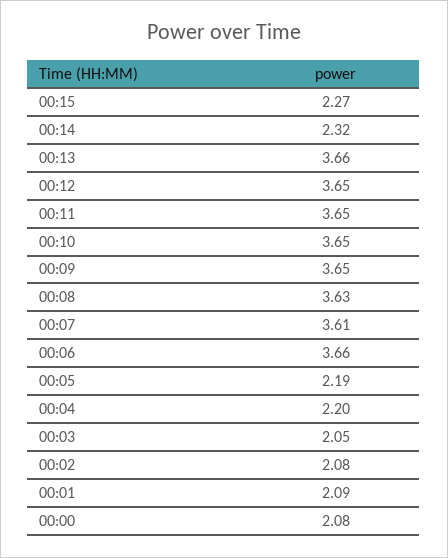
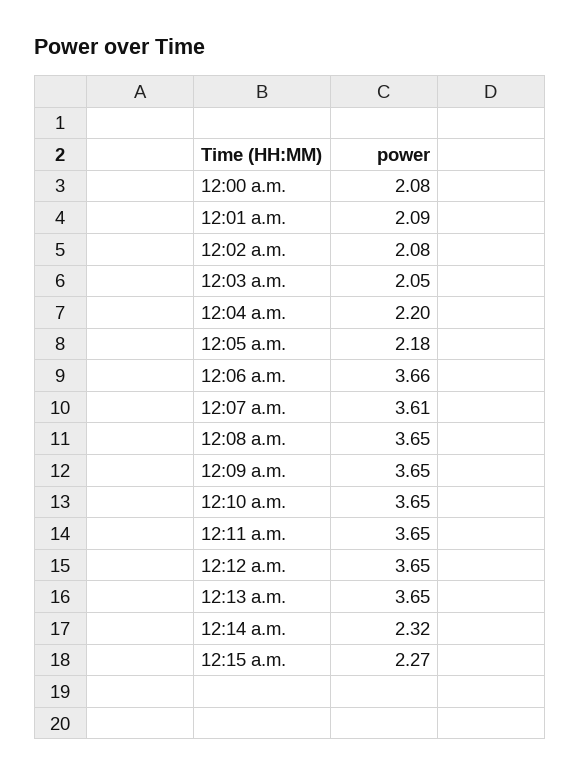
  {
    "00:15": 2.27,
    "00:14": 2.32,
-   "00:13": 3.66,
+   "00:13": 3.65,
    "00:12": 3.65,
    "00:11": 3.65,
    "00:10": 3.65,
    "00:09": 3.65,
-   "00:08": 3.63,
+   "00:08": 3.65,
    "00:07": 3.61,
    "00:06": 3.66,
-   "00:05": 2.19,
+   "00:05": 2.18,
    "00:04": 2.2,
    "00:03": 2.05,
    "00:02": 2.08,
    "00:01": 2.09,
    "00:00": 2.08
  }

